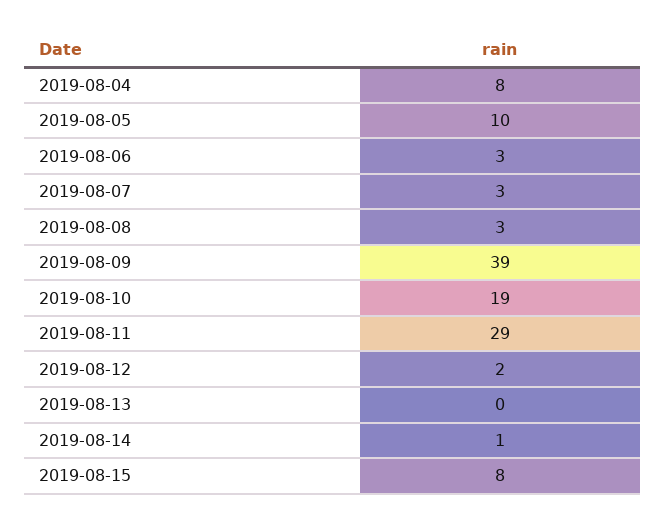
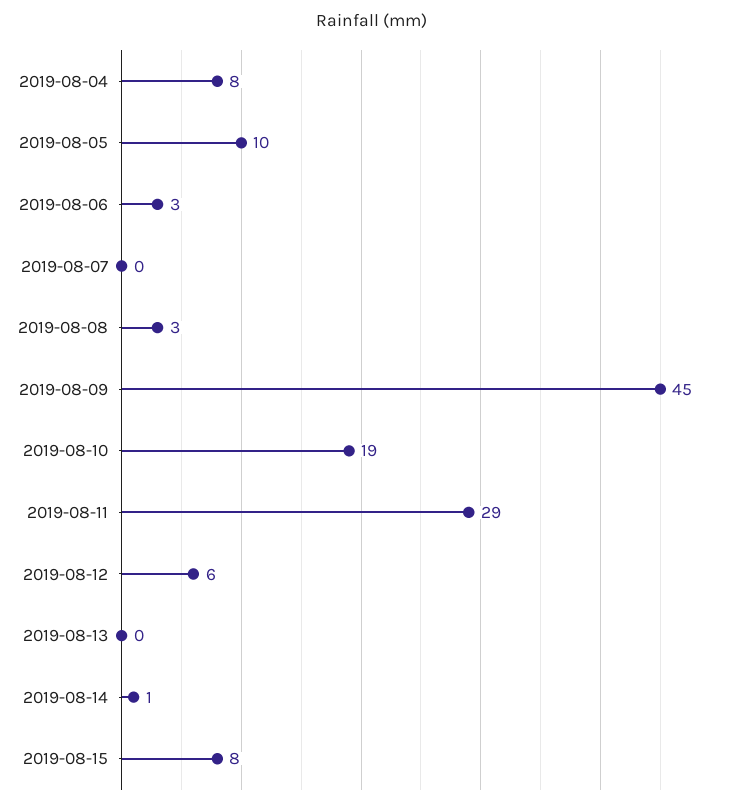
  {
    "2019-08-04": 8,
    "2019-08-05": 10,
    "2019-08-06": 3,
-   "2019-08-07": 3,
+   "2019-08-07": 0,
    "2019-08-08": 3,
-   "2019-08-09": 39,
+   "2019-08-09": 45,
    "2019-08-10": 19,
    "2019-08-11": 29,
-   "2019-08-12": 2,
+   "2019-08-12": 6,
    "2019-08-13": 0,
    "2019-08-14": 1,
    "2019-08-15": 8
  }

